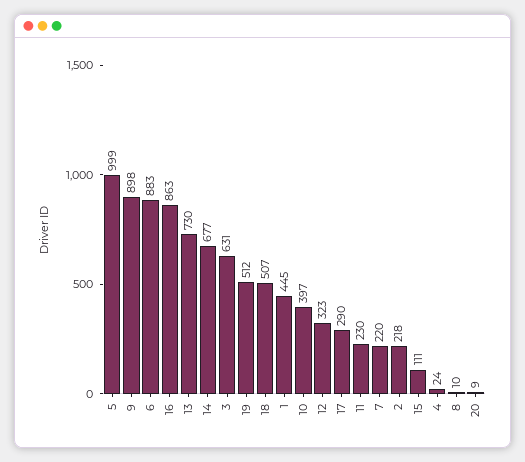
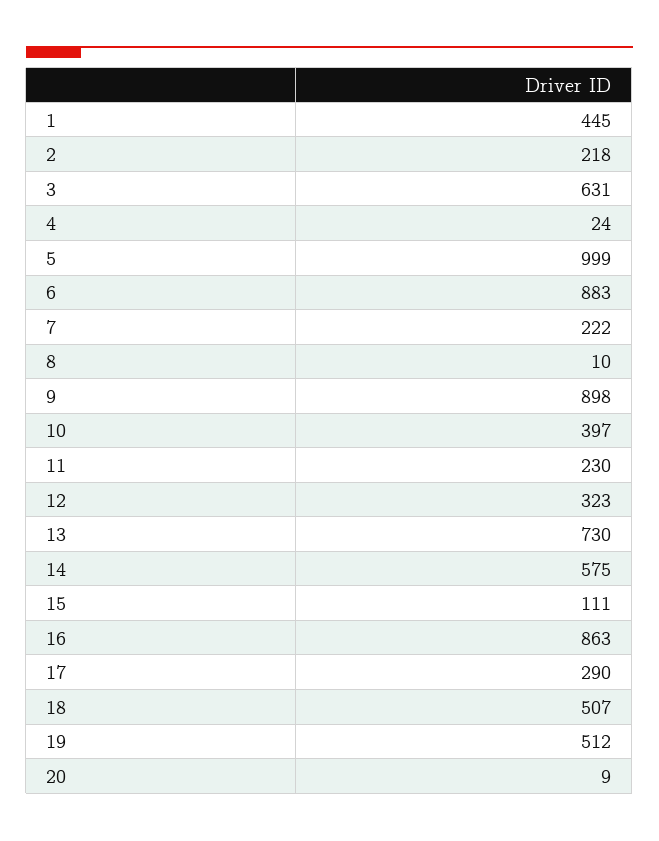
  {
    "5": 999,
    "9": 898,
    "6": 883,
    "16": 863,
    "13": 730,
-   "14": 677,
+   "14": 575,
    "3": 631,
    "19": 512,
    "18": 507,
    "1": 445,
    "10": 397,
    "12": 323,
    "17": 290,
    "11": 230,
-   "7": 220,
+   "7": 222,
    "2": 218,
    "15": 111,
    "4": 24,
    "8": 10,
    "20": 9
  }

